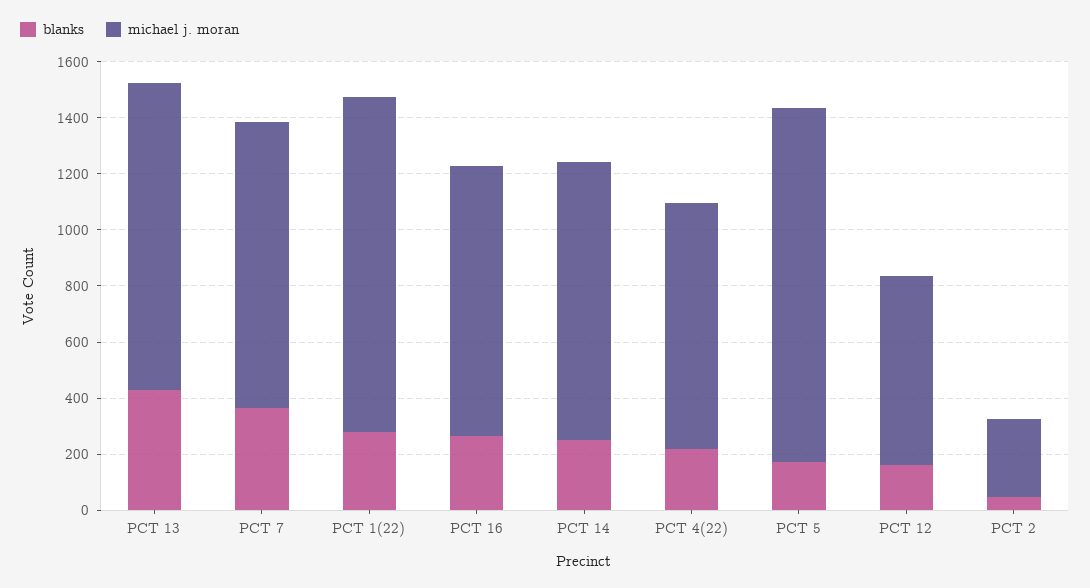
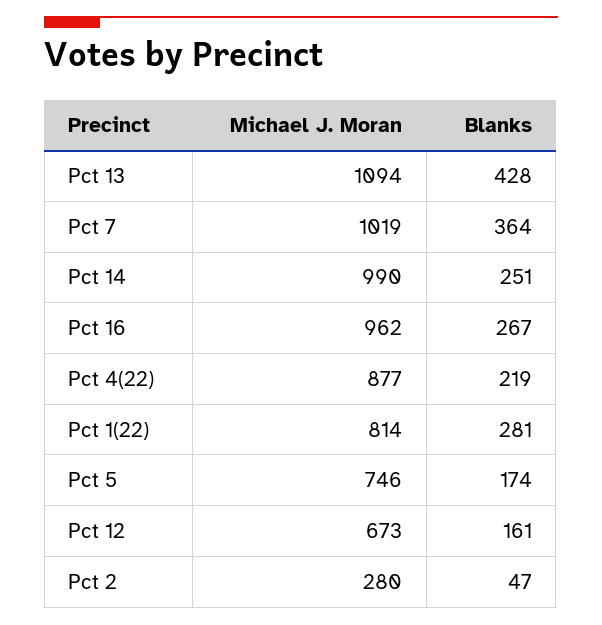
  {
    "blanks": {
      "PCT 13": 428,
      "PCT 7": 364,
      "PCT 1(22)": 281,
      "PCT 16": 267,
      "PCT 14": 251,
      "PCT 4(22)": 219,
      "PCT 5": 174,
      "PCT 12": 161,
      "PCT 2": 47
    },
    "michael j. moran": {
      "PCT 13": 1094,
      "PCT 7": 1019,
-     "PCT 1(22)": 1200,
+     "PCT 1(22)": 814,
      "PCT 16": 962,
      "PCT 14": 990,
      "PCT 4(22)": 877,
-     "PCT 5": 1250,
+     "PCT 5": 746,
      "PCT 12": 673,
      "PCT 2": 280
    }
  }

